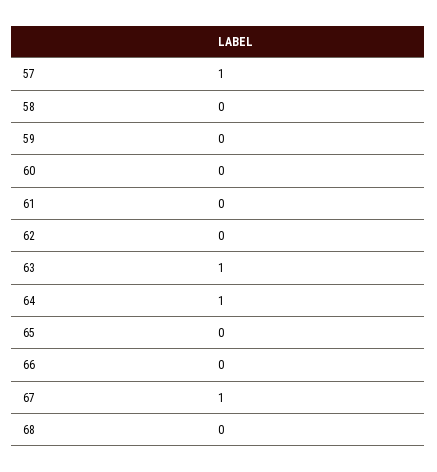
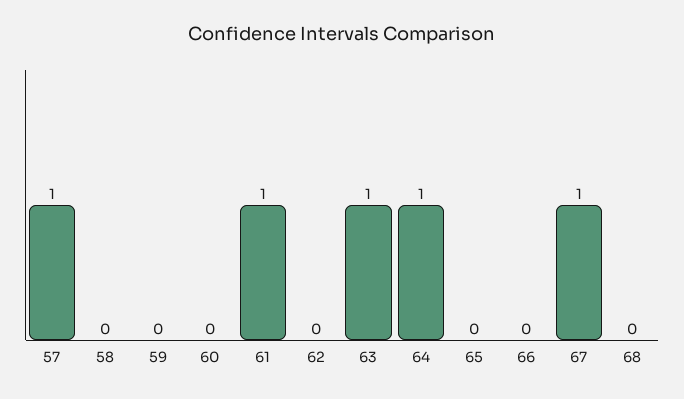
  {
    "57": 1,
    "58": 0,
    "59": 0,
    "60": 0,
-   "61": 0,
+   "61": 1,
    "62": 0,
    "63": 1,
    "64": 1,
    "65": 0,
    "66": 0,
    "67": 1,
    "68": 0
  }

